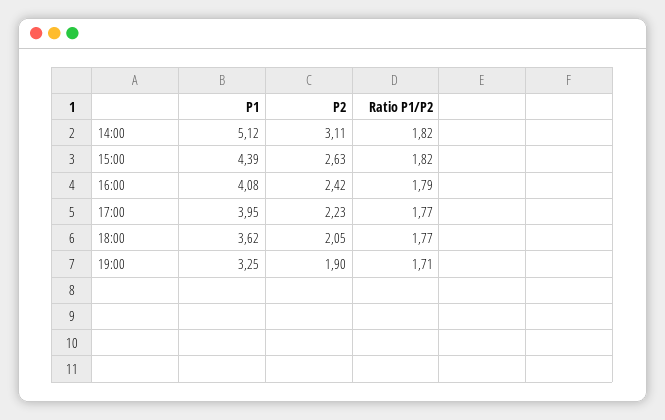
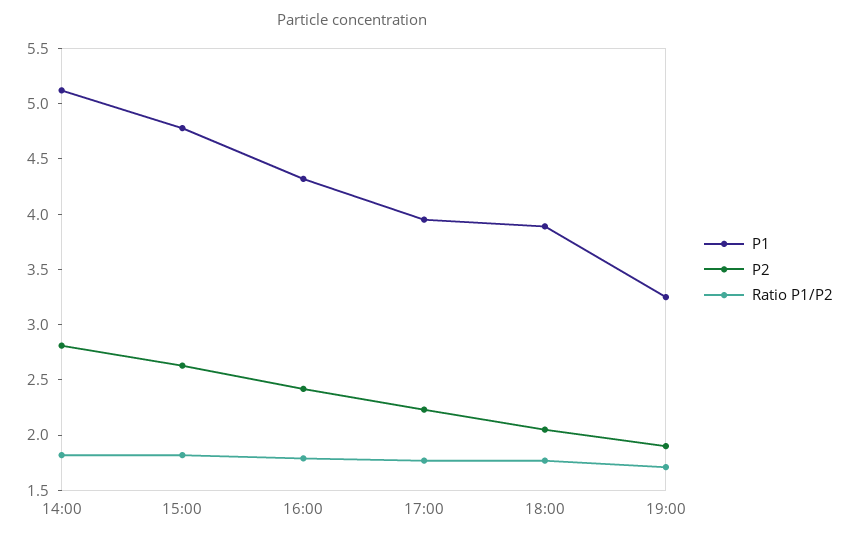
  {
    "P1": {
      "14:00": 5.12,
-     "15:00": 4.39,
+     "15:00": 4.8,
-     "16:00": 4.08,
+     "16:00": 4.3,
      "17:00": 3.95,
-     "18:00": 3.62,
+     "18:00": 3.9,
      "19:00": 3.25
    },
    "P2": {
-     "14:00": 3.11,
+     "14:00": 2.8,
      "15:00": 2.63,
      "16:00": 2.42,
      "17:00": 2.23,
      "18:00": 2.05,
      "19:00": 1.9
    },
    "Ratio P1/P2": {
      "14:00": 1.82,
      "15:00": 1.82,
      "16:00": 1.79,
      "17:00": 1.77,
      "18:00": 1.77,
      "19:00": 1.71
    }
  }

